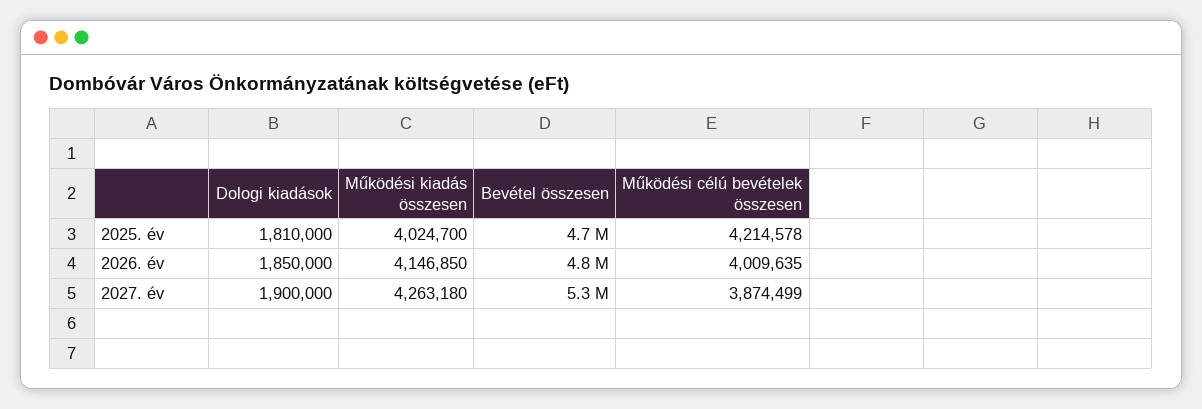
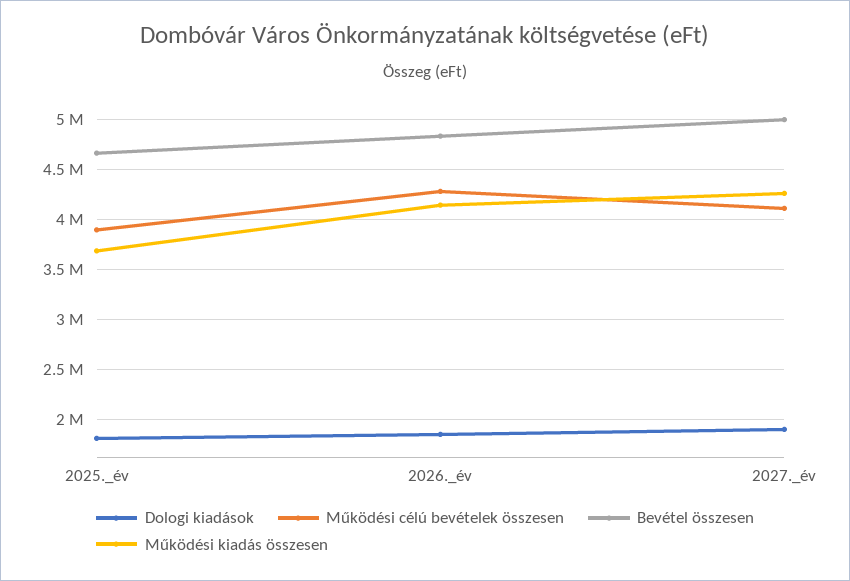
  {
    "Dologi kiadások": {
      "2025. év": 1810000,
      "2026. év": 1850000,
      "2027. év": 1900000
    },
    "Működési kiadás összesen": {
-     "2025. év": 4024700,
+     "2025. év": 3700000,
      "2026. év": 4146850,
      "2027. év": 4263180
    },
    "Bevétel összesen": {
      "2025. év": 4700000,
      "2026. év": 4800000,
-     "2027. év": 5300000
+     "2027. év": 5000000
    },
    "Működési célú bevételek összesen": {
-     "2025. év": 4214578,
+     "2025. év": 3900000,
-     "2026. év": 4009635,
+     "2026. év": 4300000,
-     "2027. év": 3874499
+     "2027. év": 4100000
    }
  }

